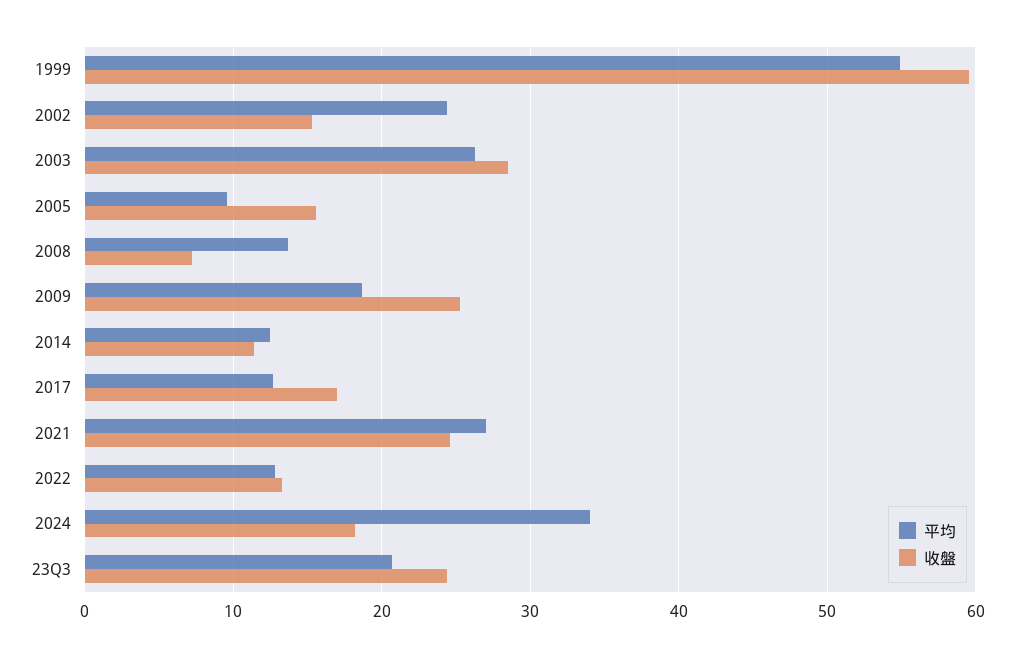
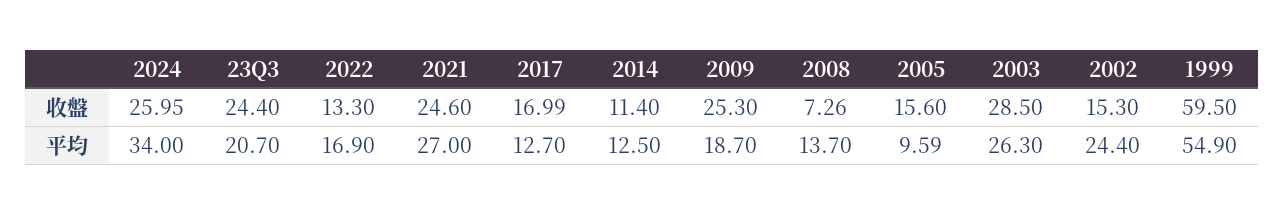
  {
    "平均": {
      "1999": 54.9,
      "2002": 24.4,
      "2003": 26.3,
      "2005": 9.59,
      "2008": 13.7,
      "2009": 18.7,
      "2014": 12.5,
      "2017": 12.7,
      "2021": 27,
-     "2022": 13,
+     "2022": 16.9,
      "2024": 34,
      "23Q3": 20.7
    },
    "收盤": {
      "1999": 59.5,
      "2002": 15.3,
      "2003": 28.5,
      "2005": 15.6,
      "2008": 7.26,
      "2009": 25.3,
      "2014": 11.4,
      "2017": 16.99,
      "2021": 24.6,
      "2022": 13.3,
-     "2024": 18,
+     "2024": 25.95,
      "23Q3": 24.4
    }
  }

